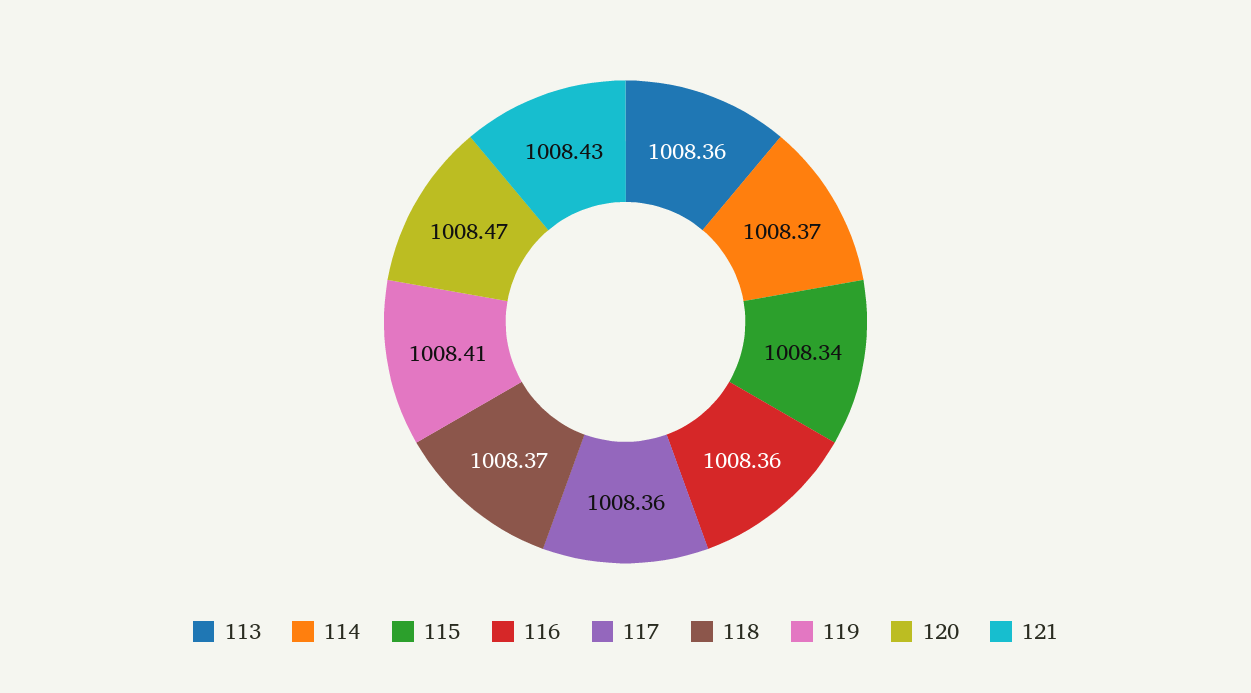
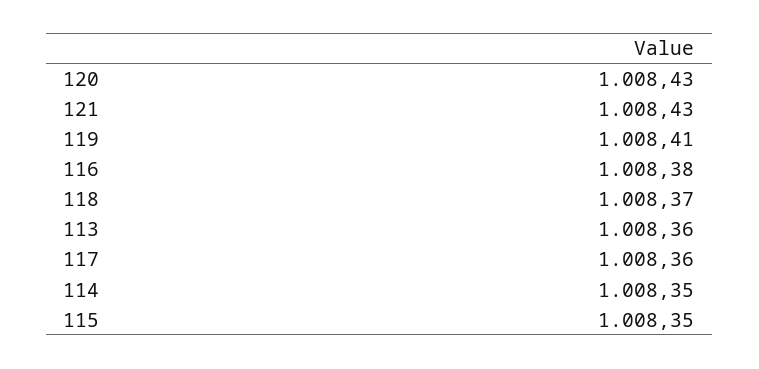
  {
    "113": 1008.36,
-   "114": 1008.37,
+   "114": 1008.35,
-   "115": 1008.34,
+   "115": 1008.35,
-   "116": 1008.36,
+   "116": 1008.38,
    "117": 1008.36,
    "118": 1008.37,
    "119": 1008.41,
-   "120": 1008.47,
+   "120": 1008.43,
    "121": 1008.43
  }

